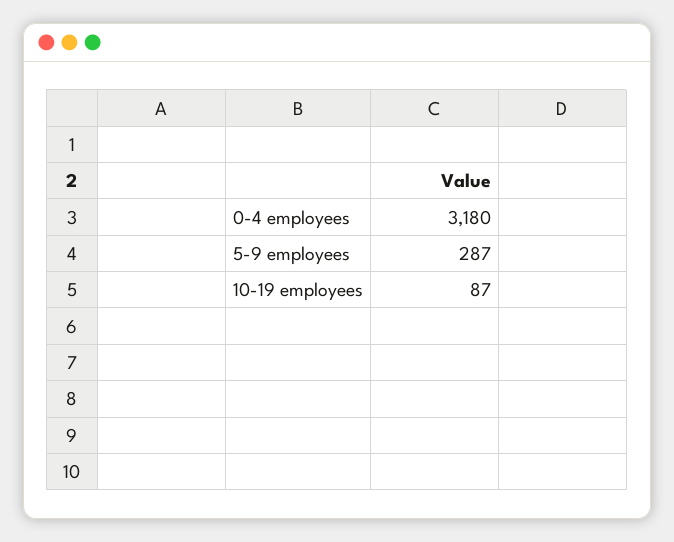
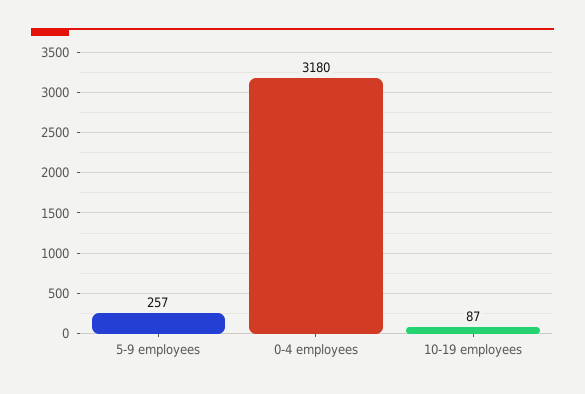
  {
    "0-4 employees": 3180,
-   "5-9 employees": 287,
+   "5-9 employees": 257,
    "10-19 employees": 87
  }

